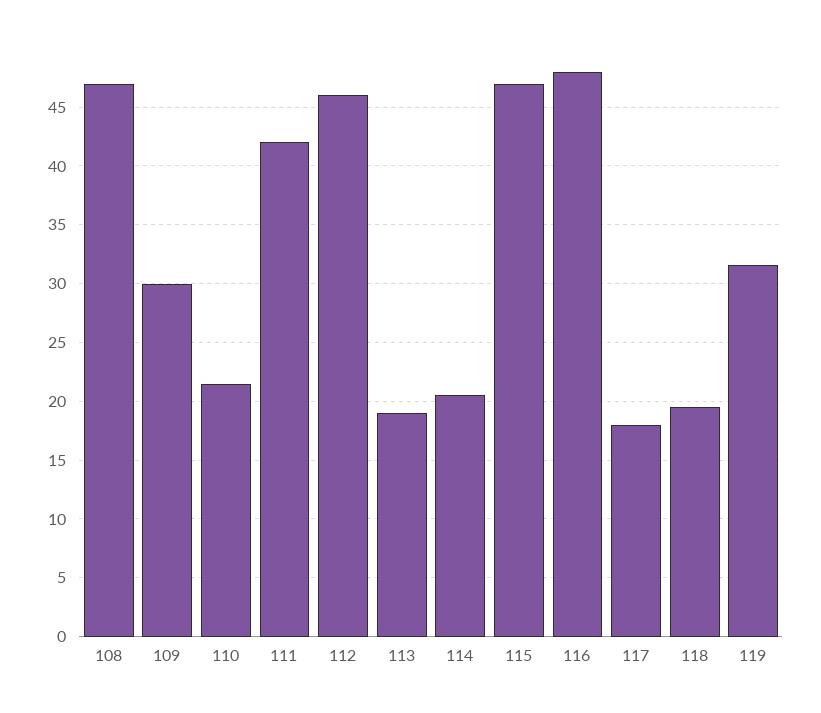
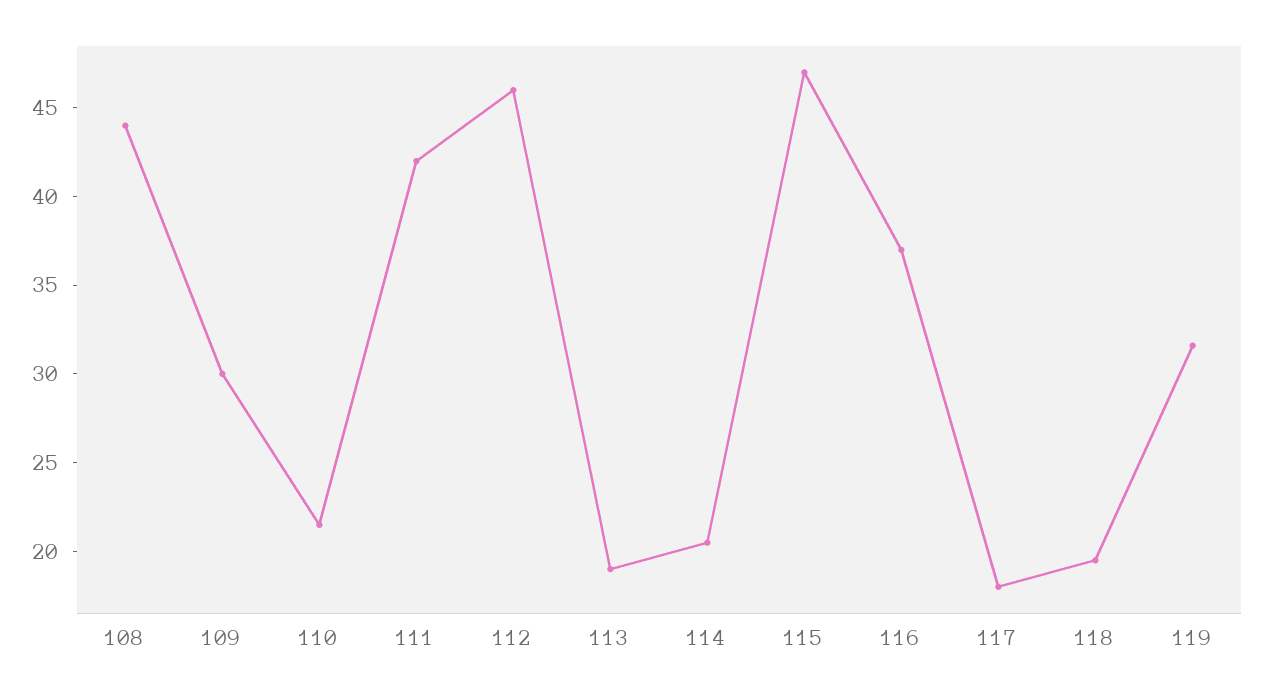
  {
-   "108": 47,
+   "108": 44,
    "109": 30,
    "110": 22,
    "111": 42,
    "112": 46,
    "113": 19,
    "114": 21,
    "115": 47,
-   "116": 48,
+   "116": 37,
    "117": 18,
    "118": 20,
    "119": 32
  }

